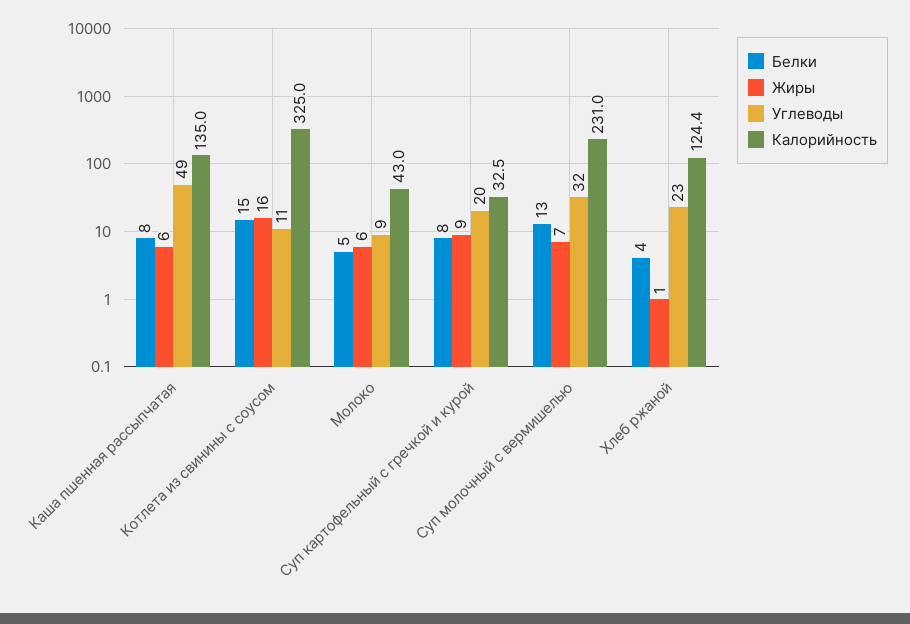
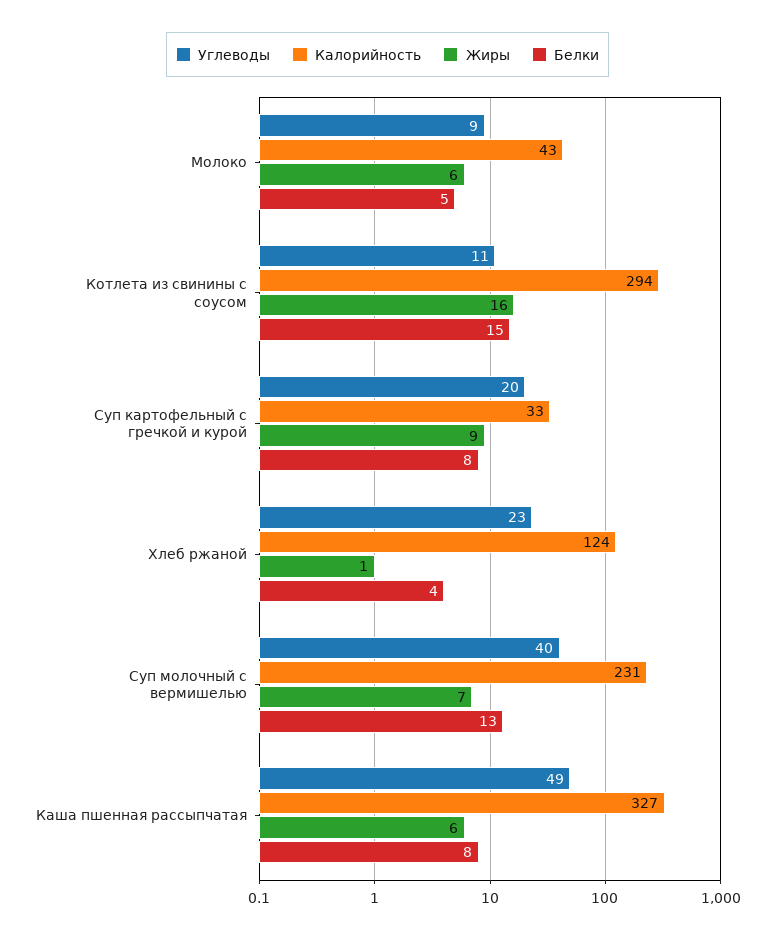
  {
    "Белки": {
      "Каша пшенная рассыпчатая": 8,
      "Котлета из свинины с соусом": 15,
      "Молоко": 5,
      "Суп картофельный с гречкой и курой": 8,
      "Суп молочный с вермишелью": 13,
      "Хлеб ржаной": 4
    },
    "Жиры": {
      "Каша пшенная рассыпчатая": 6,
      "Котлета из свинины с соусом": 16,
      "Молоко": 6,
      "Суп картофельный с гречкой и курой": 9,
      "Суп молочный с вермишелью": 7,
      "Хлеб ржаной": 1
    },
    "Углеводы": {
      "Каша пшенная рассыпчатая": 49,
      "Котлета из свинины с соусом": 11,
      "Молоко": 9,
      "Суп картофельный с гречкой и курой": 20,
-     "Суп молочный с вермишелью": 32,
+     "Суп молочный с вермишелью": 40,
      "Хлеб ржаной": 23
    },
    "Калорийность": {
-     "Каша пшенная рассыпчатая": 135,
+     "Каша пшенная рассыпчатая": 327,
-     "Котлета из свинины с соусом": 325,
+     "Котлета из свинины с соусом": 294,
      "Молоко": 43,
      "Суп картофельный с гречкой и курой": 32.5,
      "Суп молочный с вермишелью": 231,
      "Хлеб ржаной": 124.4
    }
  }

